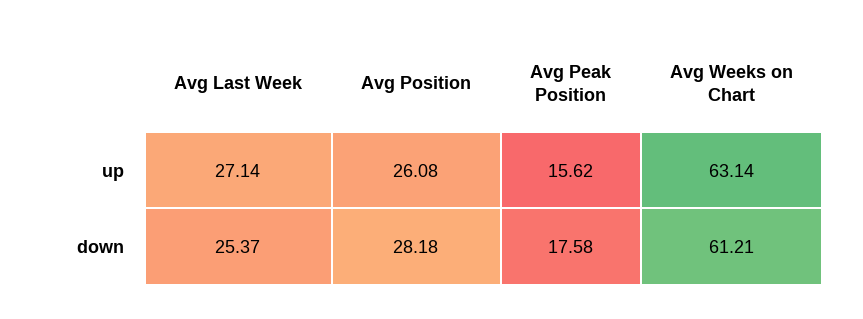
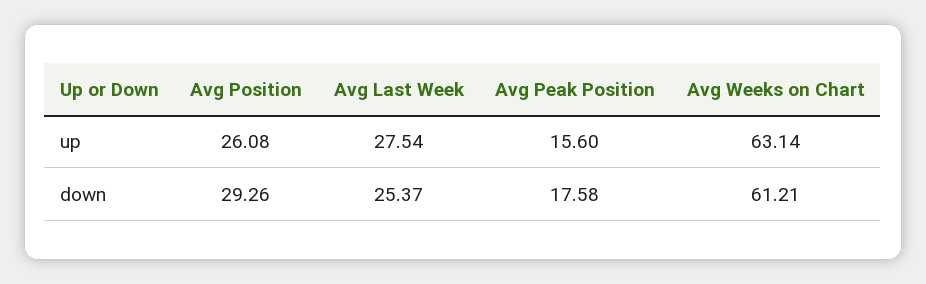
  {
    "Avg Last Week": {
-     "up": 27.14,
+     "up": 27.54,
      "down": 25.37
    },
    "Avg Position": {
      "up": 26.08,
-     "down": 28.18
+     "down": 29.26
    },
    "Avg Peak Position": {
-     "up": 15.62,
+     "up": 15.6,
      "down": 17.58
    },
    "Avg Weeks on Chart": {
      "up": 63.14,
      "down": 61.21
    }
  }

